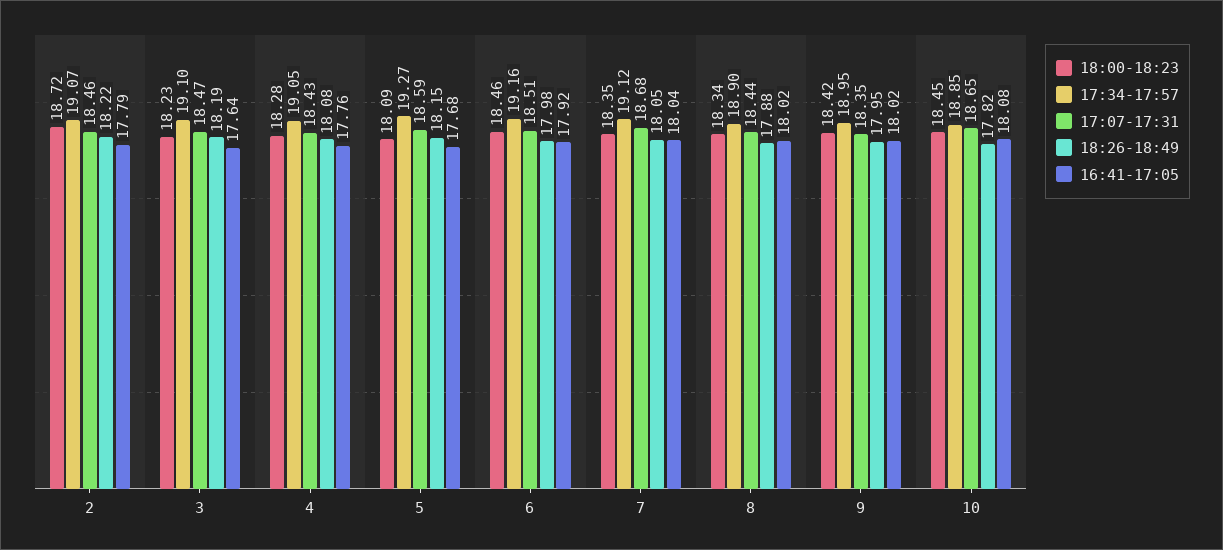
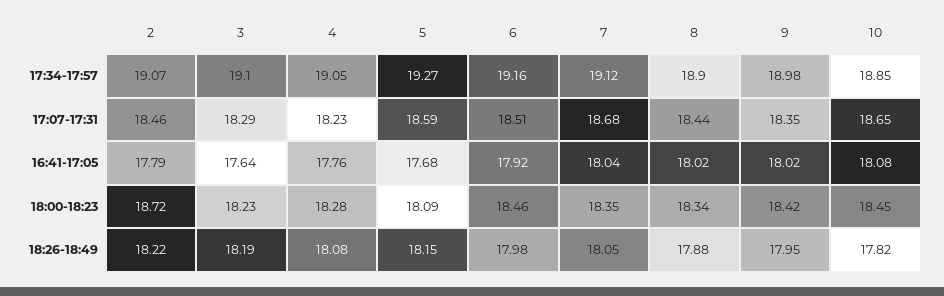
  {
    "18:00-18:23": {
      "2": 18.72,
      "3": 18.23,
      "4": 18.28,
      "5": 18.09,
      "6": 18.46,
      "7": 18.35,
      "8": 18.34,
      "9": 18.42,
      "10": 18.45
    },
    "17:34-17:57": {
      "2": 19.07,
      "3": 19.1,
      "4": 19.05,
      "5": 19.27,
      "6": 19.16,
      "7": 19.12,
      "8": 18.9,
-     "9": 18.95,
+     "9": 18.98,
      "10": 18.85
    },
    "17:07-17:31": {
      "2": 18.46,
-     "3": 18.47,
+     "3": 18.29,
-     "4": 18.43,
+     "4": 18.23,
      "5": 18.59,
      "6": 18.51,
      "7": 18.68,
      "8": 18.44,
      "9": 18.35,
      "10": 18.65
    },
    "18:26-18:49": {
      "2": 18.22,
      "3": 18.19,
      "4": 18.08,
      "5": 18.15,
      "6": 17.98,
      "7": 18.05,
      "8": 17.88,
      "9": 17.95,
      "10": 17.82
    },
    "16:41-17:05": {
      "2": 17.79,
      "3": 17.64,
      "4": 17.76,
      "5": 17.68,
      "6": 17.92,
      "7": 18.04,
      "8": 18.02,
      "9": 18.02,
      "10": 18.08
    }
  }

